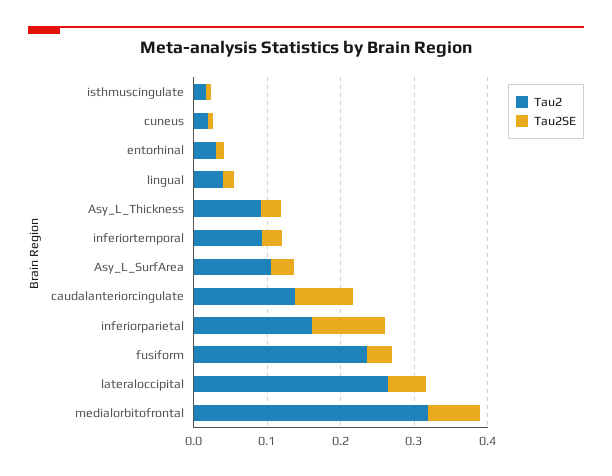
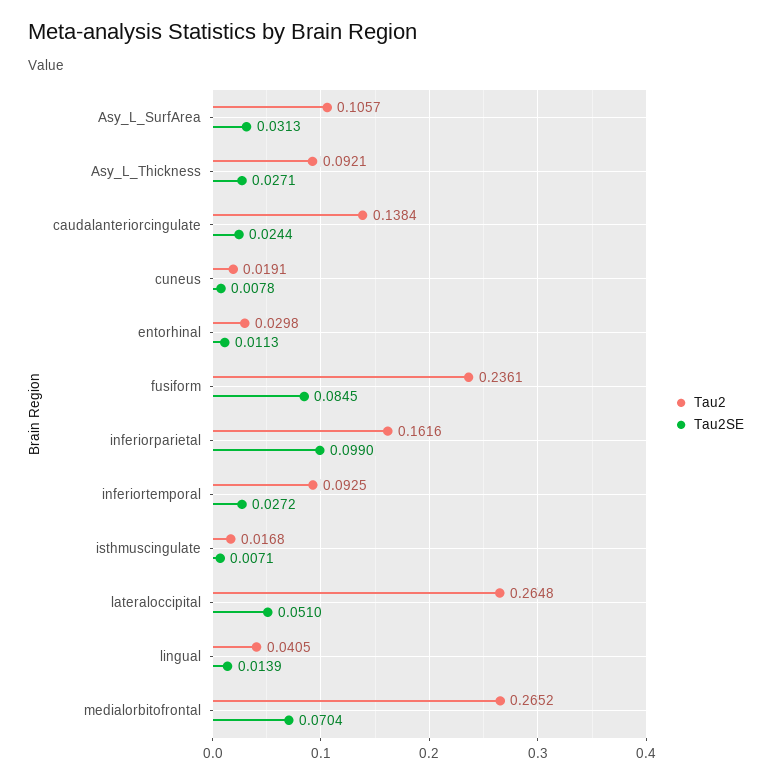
  {
    "Tau2": {
      "isthmuscingulate": 0.0168,
      "cuneus": 0.0191,
      "entorhinal": 0.0298,
      "lingual": 0.0405,
      "Asy_L_Thickness": 0.0921,
      "inferiortemporal": 0.0925,
      "Asy_L_SurfArea": 0.1057,
      "caudalanteriorcingulate": 0.1384,
      "inferiorparietal": 0.1616,
      "fusiform": 0.2361,
      "lateraloccipital": 0.2648,
-     "medialorbitofrontal": 0.32
+     "medialorbitofrontal": 0.2652
    },
    "Tau2SE": {
      "isthmuscingulate": 0.0071,
      "cuneus": 0.0078,
      "entorhinal": 0.0113,
      "lingual": 0.0139,
      "Asy_L_Thickness": 0.0271,
      "inferiortemporal": 0.0272,
      "Asy_L_SurfArea": 0.0313,
-     "caudalanteriorcingulate": 0.08,
+     "caudalanteriorcingulate": 0.0244,
      "inferiorparietal": 0.099,
-     "fusiform": 0.04,
+     "fusiform": 0.0845,
      "lateraloccipital": 0.051,
      "medialorbitofrontal": 0.0704
    }
  }

